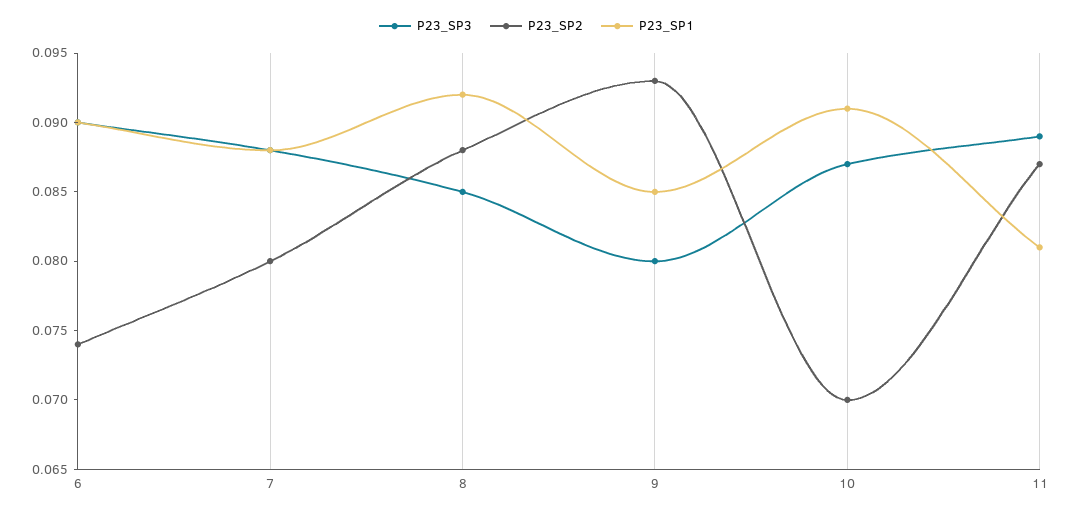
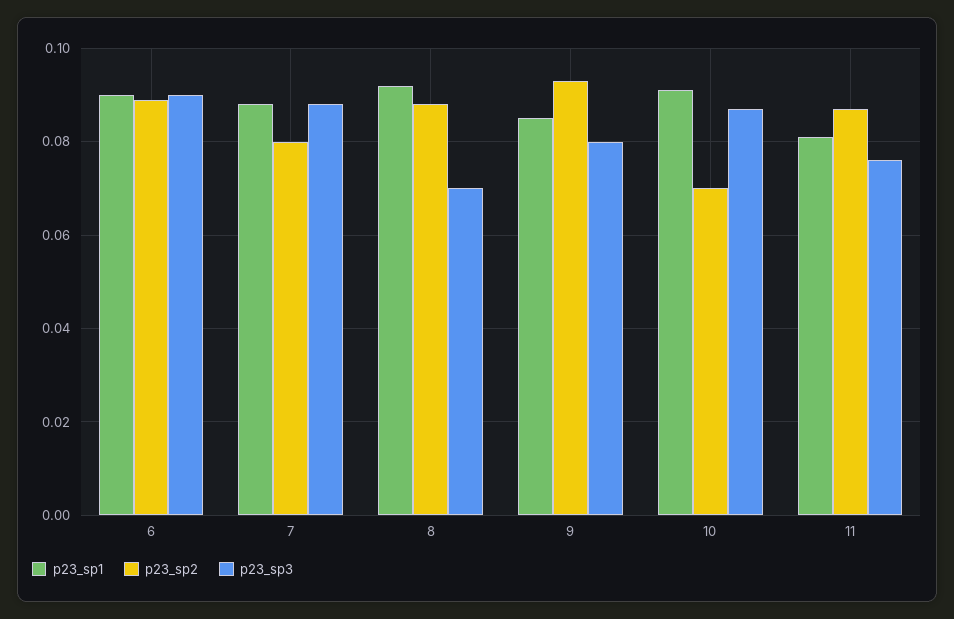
  {
    "P23_SP3": {
      "6": 0.09,
      "7": 0.088,
-     "8": 0.085,
+     "8": 0.07,
      "9": 0.08,
      "10": 0.087,
-     "11": 0.089
+     "11": 0.075
    },
    "P23_SP2": {
-     "6": 0.074,
+     "6": 0.09,
      "7": 0.08,
      "8": 0.088,
      "9": 0.093,
      "10": 0.07,
      "11": 0.087
    },
    "P23_SP1": {
      "6": 0.09,
      "7": 0.088,
      "8": 0.092,
      "9": 0.085,
      "10": 0.091,
      "11": 0.081
    }
  }

